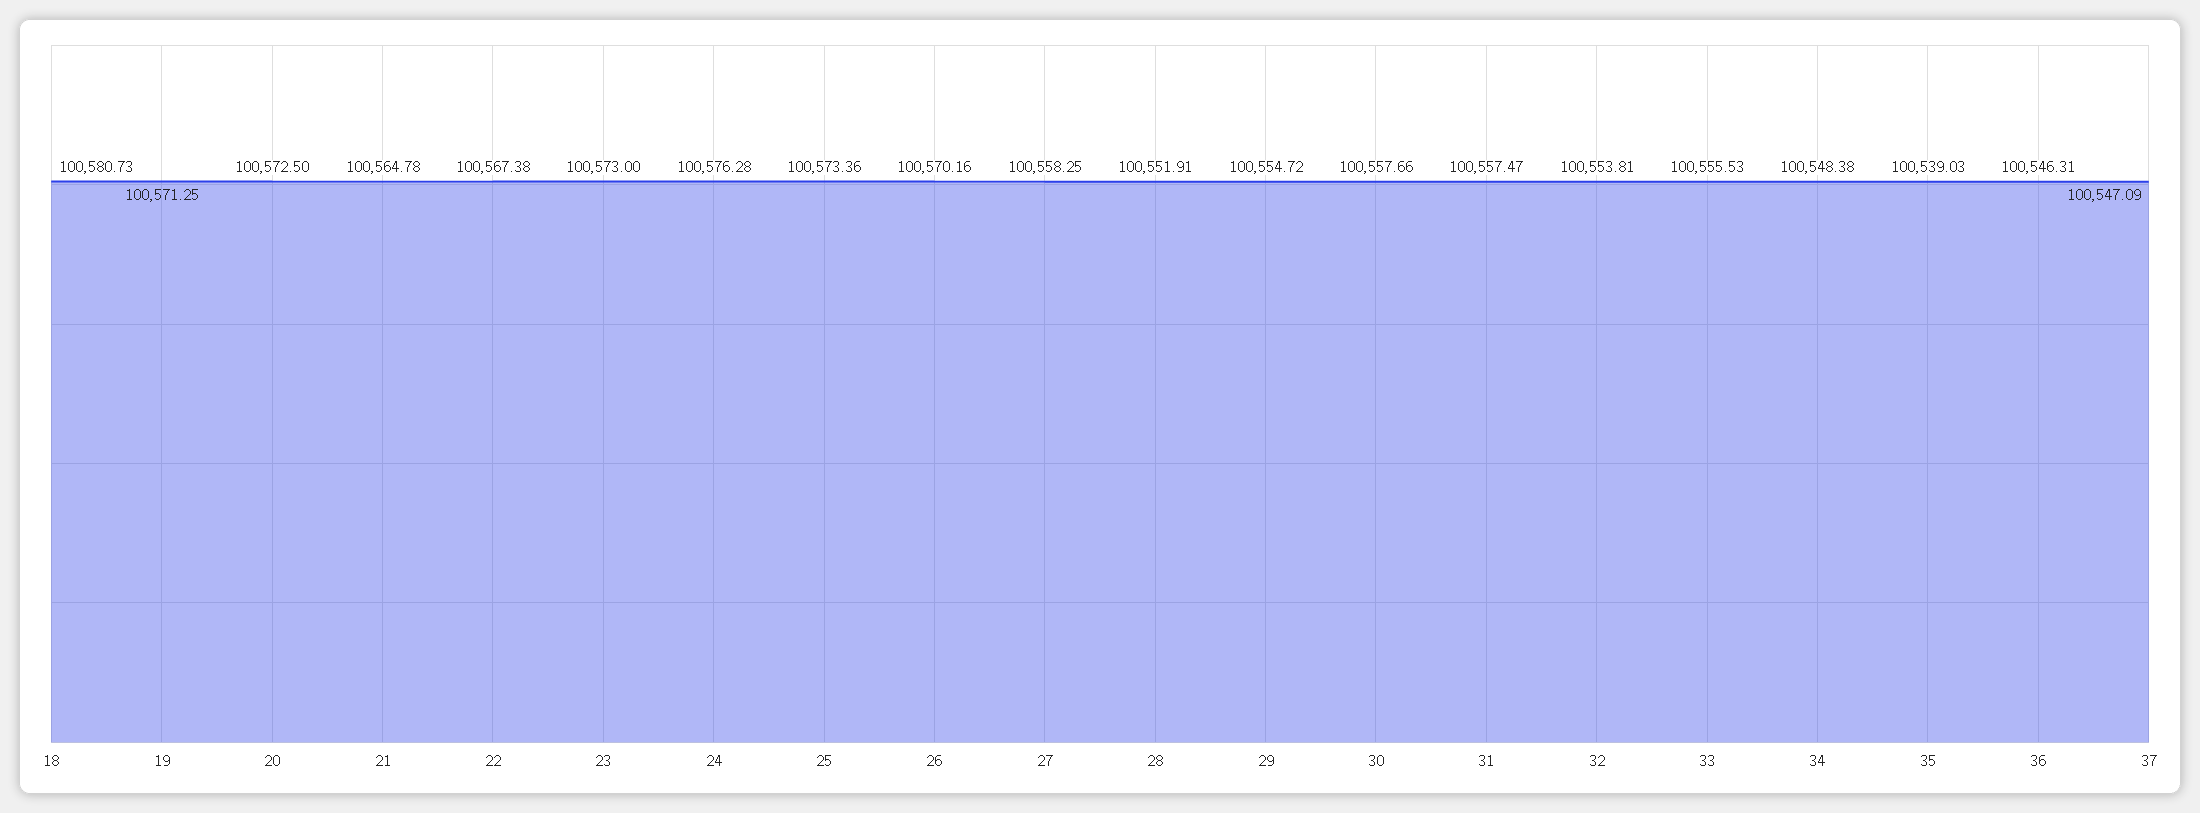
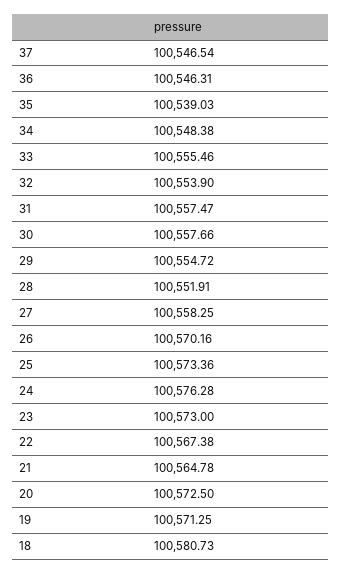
  {
    "18": 100580.73,
    "19": 100571.25,
    "20": 100572.5,
    "21": 100564.78,
    "22": 100567.38,
    "23": 100573,
    "24": 100576.28,
    "25": 100573.36,
    "26": 100570.16,
    "27": 100558.25,
    "28": 100551.91,
    "29": 100554.72,
    "30": 100557.66,
    "31": 100557.47,
-   "32": 100553.81,
+   "32": 100553.9,
-   "33": 100555.53,
+   "33": 100555.46,
    "34": 100548.38,
    "35": 100539.03,
    "36": 100546.31,
-   "37": 100547.09
+   "37": 100546.54
  }

